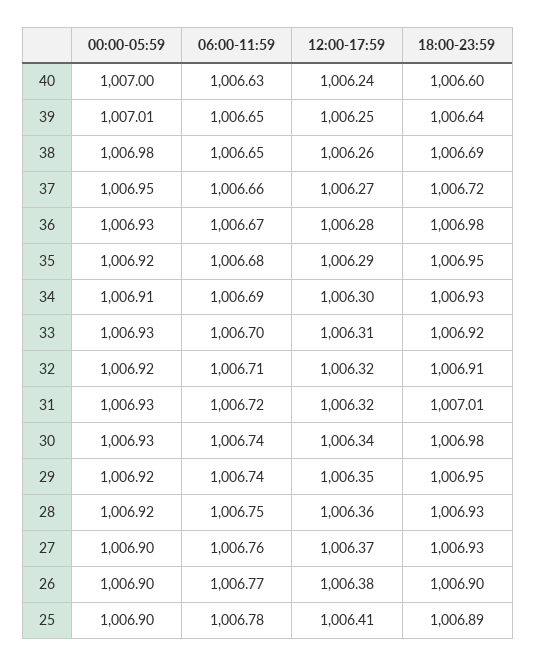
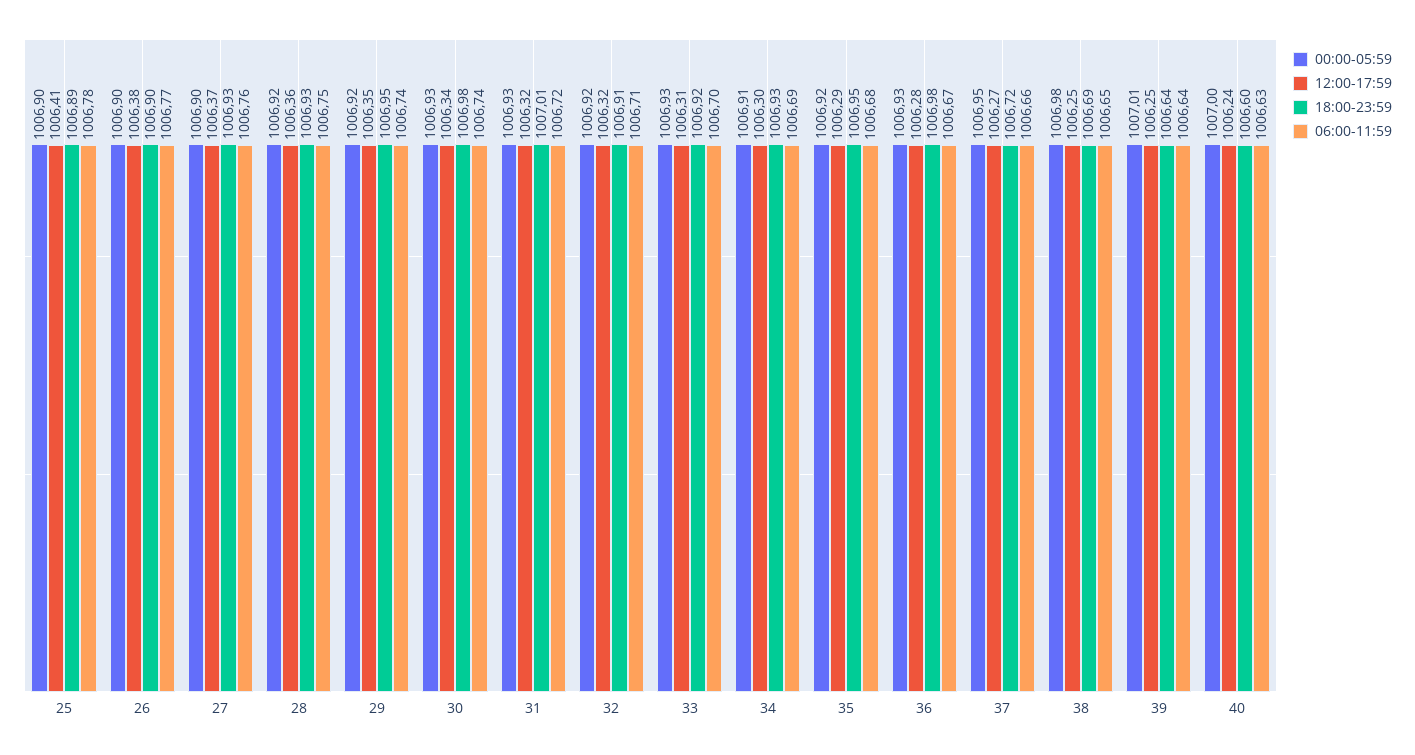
  {
    "00:00-05:59": {
      "40": 1007,
      "39": 1007.01,
      "38": 1006.98,
      "37": 1006.95,
      "36": 1006.93,
      "35": 1006.92,
      "34": 1006.91,
      "33": 1006.93,
      "32": 1006.92,
      "31": 1006.93,
      "30": 1006.93,
      "29": 1006.92,
      "28": 1006.92,
      "27": 1006.9,
      "26": 1006.9,
      "25": 1006.9
    },
    "06:00-11:59": {
      "40": 1006.63,
-     "39": 1006.65,
+     "39": 1006.64,
      "38": 1006.65,
      "37": 1006.66,
      "36": 1006.67,
      "35": 1006.68,
      "34": 1006.69,
      "33": 1006.7,
      "32": 1006.71,
      "31": 1006.72,
      "30": 1006.74,
      "29": 1006.74,
      "28": 1006.75,
      "27": 1006.76,
      "26": 1006.77,
      "25": 1006.78
    },
    "12:00-17:59": {
      "40": 1006.24,
      "39": 1006.25,
-     "38": 1006.26,
+     "38": 1006.25,
      "37": 1006.27,
      "36": 1006.28,
      "35": 1006.29,
      "34": 1006.3,
      "33": 1006.31,
      "32": 1006.32,
      "31": 1006.32,
      "30": 1006.34,
      "29": 1006.35,
      "28": 1006.36,
      "27": 1006.37,
      "26": 1006.38,
      "25": 1006.41
    },
    "18:00-23:59": {
      "40": 1006.6,
      "39": 1006.64,
      "38": 1006.69,
      "37": 1006.72,
      "36": 1006.98,
      "35": 1006.95,
      "34": 1006.93,
      "33": 1006.92,
      "32": 1006.91,
      "31": 1007.01,
      "30": 1006.98,
      "29": 1006.95,
      "28": 1006.93,
      "27": 1006.93,
      "26": 1006.9,
      "25": 1006.89
    }
  }

